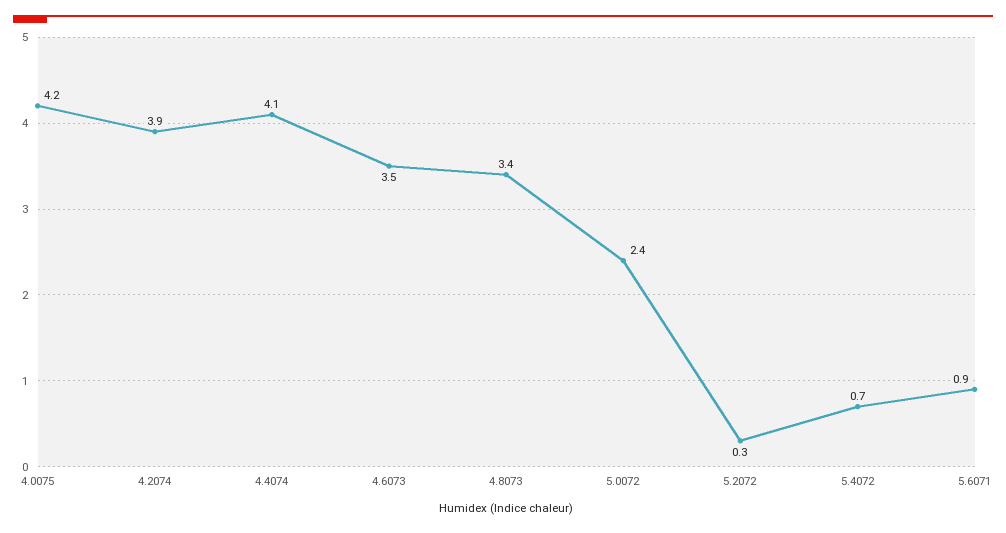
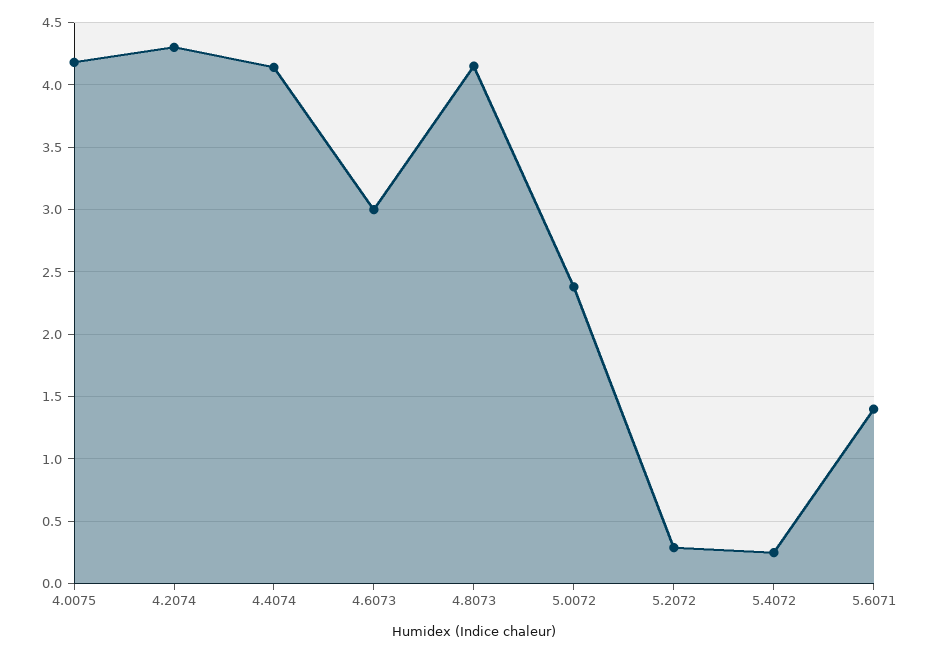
  {
    "4.0075": 4.2,
-   "4.2074": 3.9,
+   "4.2074": 4.3,
    "4.4074": 4.1,
-   "4.6073": 3.5,
+   "4.6073": 3,
-   "4.8073": 3.4,
+   "4.8073": 4.15,
    "5.0072": 2.4,
    "5.2072": 0.3,
-   "5.4072": 0.7,
+   "5.4072": 0.25,
-   "5.6071": 0.9
+   "5.6071": 1.4
  }

